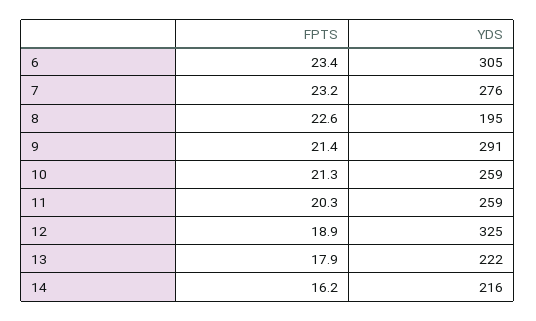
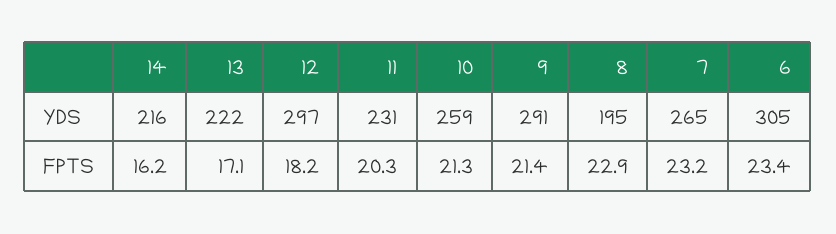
  {
    "FPTS": {
      "6": 23.4,
      "7": 23.2,
-     "8": 22.6,
+     "8": 22.9,
      "9": 21.4,
      "10": 21.3,
      "11": 20.3,
-     "12": 18.9,
+     "12": 18.2,
-     "13": 17.9,
+     "13": 17.1,
      "14": 16.2
    },
    "YDS": {
      "6": 305,
-     "7": 276,
+     "7": 265,
      "8": 195,
      "9": 291,
      "10": 259,
-     "11": 259,
+     "11": 231,
-     "12": 325,
+     "12": 297,
      "13": 222,
      "14": 216
    }
  }

